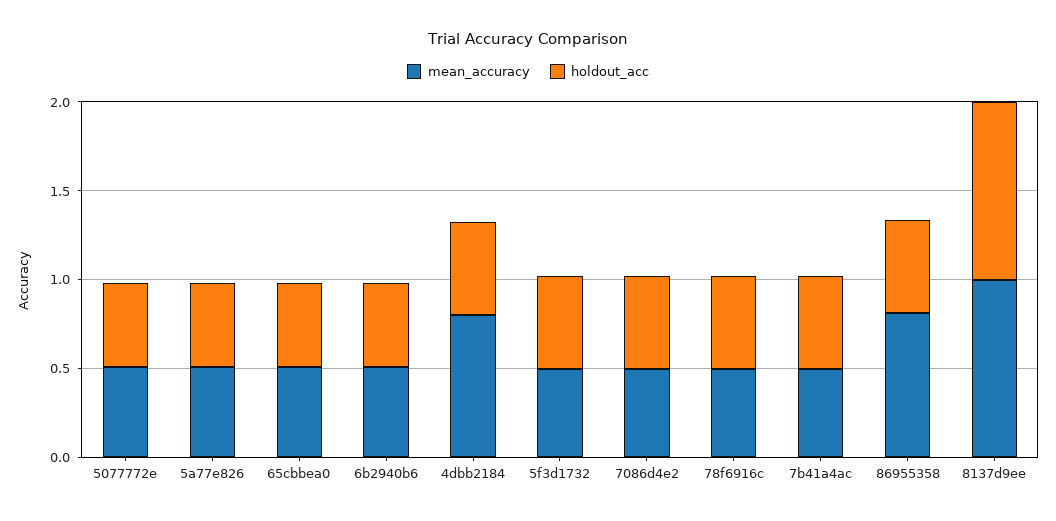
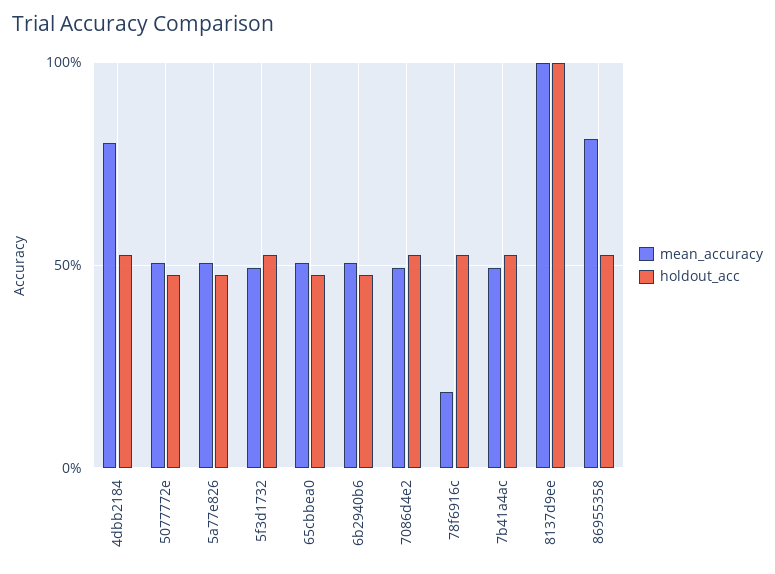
  {
    "mean_accuracy": {
      "5077772e": 0.5,
      "5a77e826": 0.5,
      "65cbbea0": 0.5,
      "6b2940b6": 0.5,
      "4dbb2184": 0.8,
      "5f3d1732": 0.5,
      "7086d4e2": 0.5,
-     "78f6916c": 0.5,
+     "78f6916c": 0.2,
      "7b41a4ac": 0.5,
      "86955358": 0.8,
      "8137d9ee": 1
    },
    "holdout_acc": {
      "5077772e": 0.5,
      "5a77e826": 0.5,
      "65cbbea0": 0.5,
      "6b2940b6": 0.5,
      "4dbb2184": 0.55,
      "5f3d1732": 0.55,
      "7086d4e2": 0.55,
      "78f6916c": 0.55,
      "7b41a4ac": 0.55,
      "86955358": 0.55,
      "8137d9ee": 1
    }
  }

